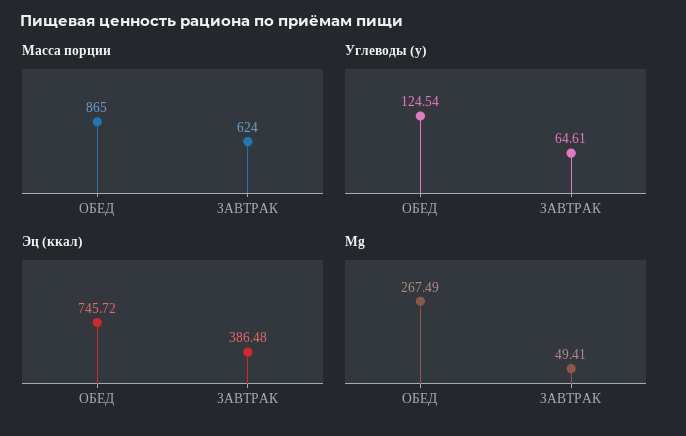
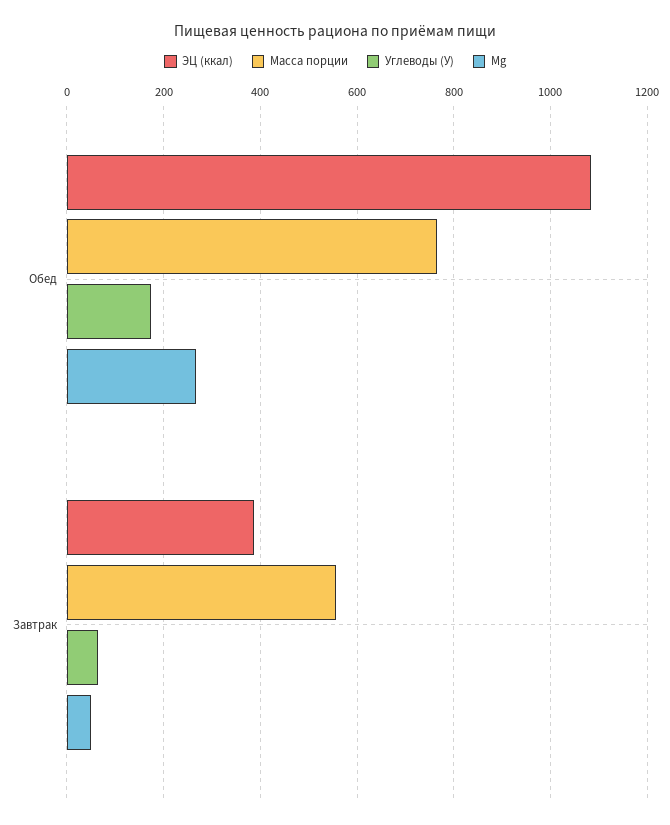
  {
    "Масса порции": {
-     "ОБЕД": 865,
+     "ОБЕД": 760,
-     "ЗАВТРАК": 624
+     "ЗАВТРАК": 560
    },
    "Углеводы (у)": {
-     "ОБЕД": 124.54,
+     "ОБЕД": 180,
      "ЗАВТРАК": 64.61
    },
    "Эц (ккал)": {
-     "ОБЕД": 745.72,
+     "ОБЕД": 1080,
      "ЗАВТРАК": 386.48
    },
    "Mg": {
      "ОБЕД": 267.49,
      "ЗАВТРАК": 49.41
    }
  }

